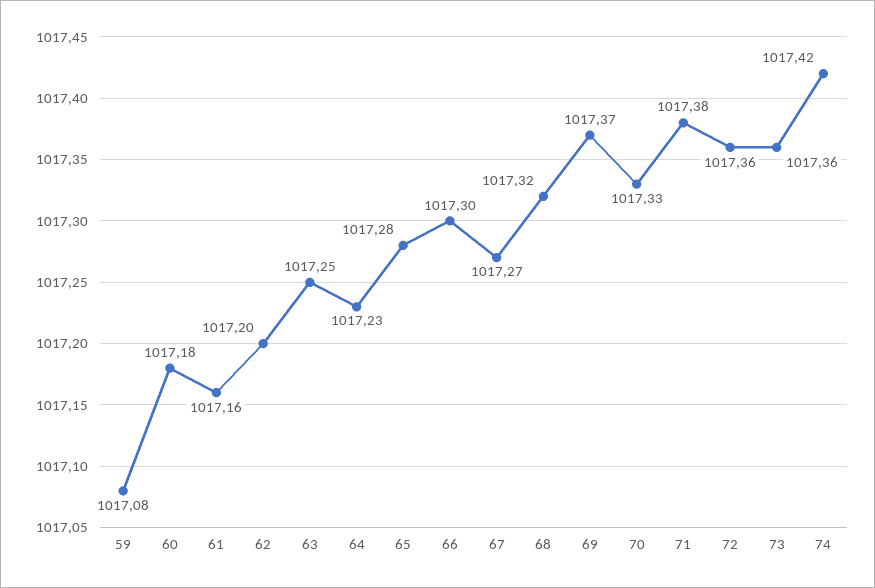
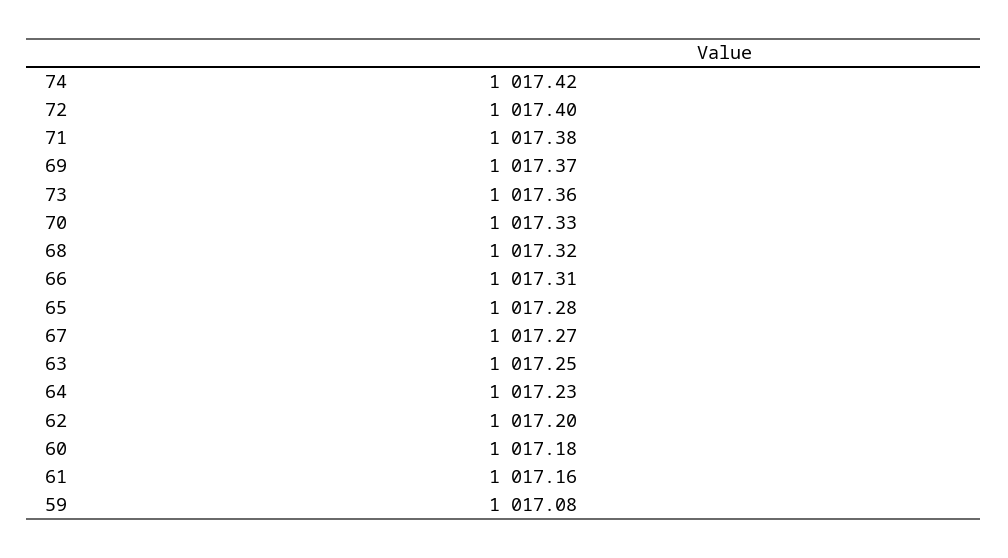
  {
    "59": 1017.08,
    "60": 1017.18,
    "61": 1017.16,
    "62": 1017.2,
    "63": 1017.25,
    "64": 1017.23,
    "65": 1017.28,
-   "66": 1017.3,
+   "66": 1017.31,
    "67": 1017.27,
    "68": 1017.32,
    "69": 1017.37,
    "70": 1017.33,
    "71": 1017.38,
-   "72": 1017.36,
+   "72": 1017.4,
    "73": 1017.36,
    "74": 1017.42
  }

